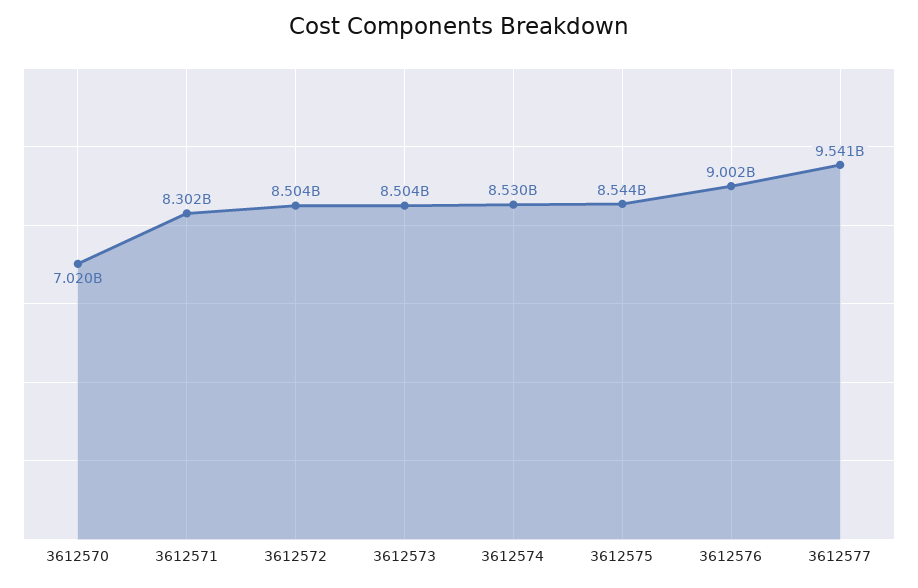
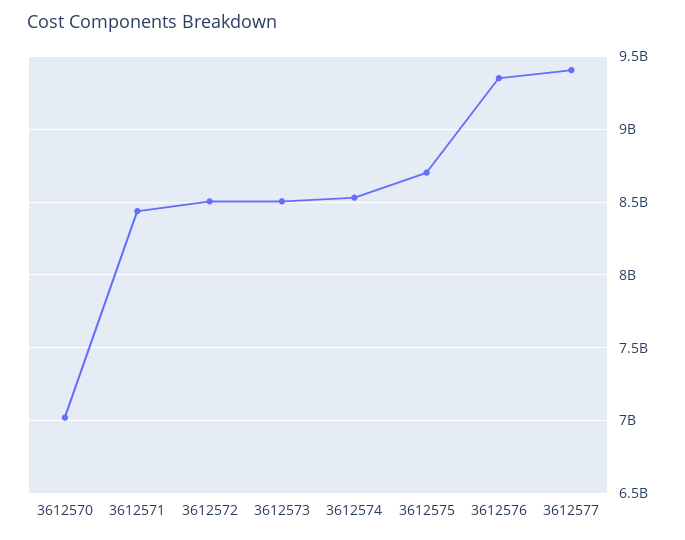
  {
    "3612570": 7020000000,
-   "3612571": 8302000000,
+   "3612571": 8450000000,
    "3612572": 8504000000,
    "3612573": 8504000000,
    "3612574": 8530000000,
-   "3612575": 8544000000,
+   "3612575": 8700000000,
-   "3612576": 9002000000,
+   "3612576": 9350000000,
-   "3612577": 9541000000
+   "3612577": 9400000000
  }

